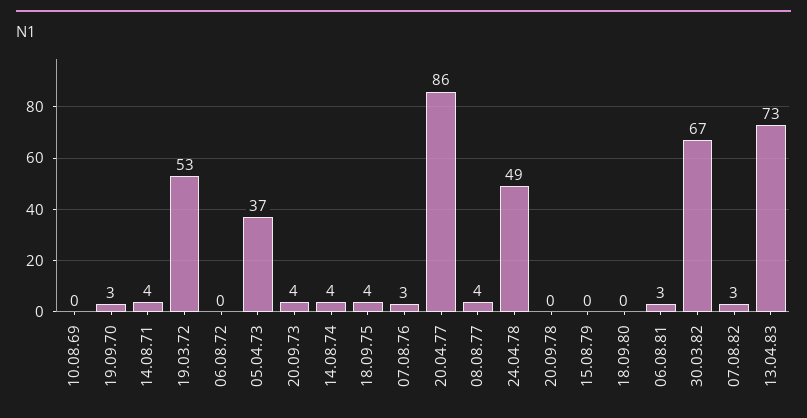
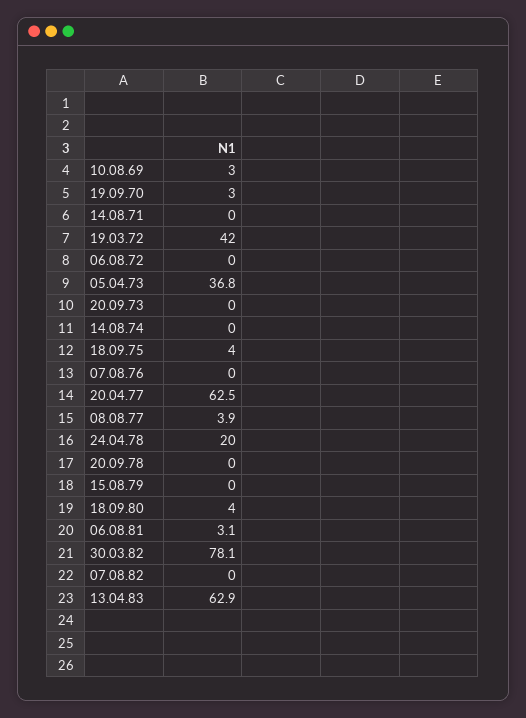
  {
-   "10.08.69": 0,
+   "10.08.69": 3,
    "19.09.70": 3,
-   "14.08.71": 4,
+   "14.08.71": 0,
-   "19.03.72": 53,
+   "19.03.72": 42,
    "06.08.72": 0,
    "05.04.73": 36.8,
-   "20.09.73": 4,
+   "20.09.73": 0,
-   "14.08.74": 4,
+   "14.08.74": 0,
    "18.09.75": 4,
-   "07.08.76": 3,
+   "07.08.76": 0,
-   "20.04.77": 86,
+   "20.04.77": 62.5,
    "08.08.77": 3.9,
-   "24.04.78": 49,
+   "24.04.78": 20,
    "20.09.78": 0,
    "15.08.79": 0,
-   "18.09.80": 0,
+   "18.09.80": 4,
    "06.08.81": 3.1,
-   "30.03.82": 67,
+   "30.03.82": 78.1,
-   "07.08.82": 3,
+   "07.08.82": 0,
-   "13.04.83": 73
+   "13.04.83": 62.9
  }

